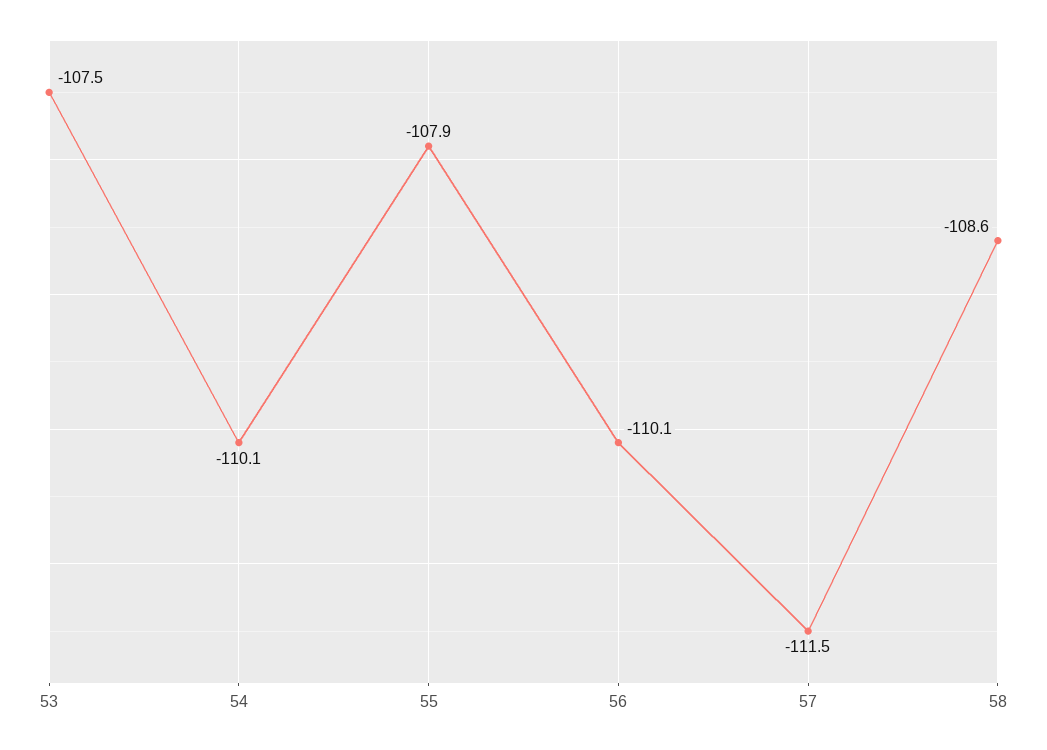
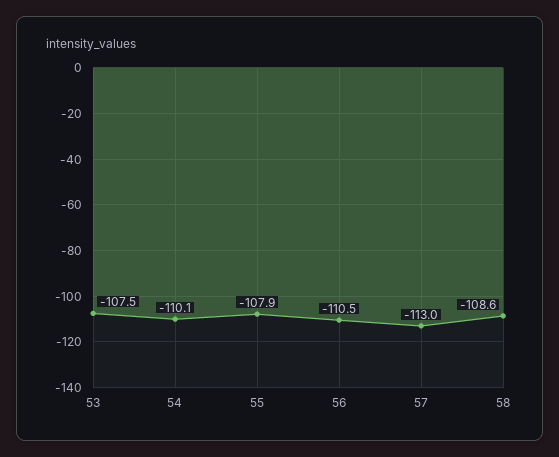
  {
    "53": -107.5,
    "54": -110.1,
    "55": -107.9,
-   "56": -110.1,
+   "56": -110.5,
-   "57": -111.5,
+   "57": -113,
    "58": -108.6
  }

